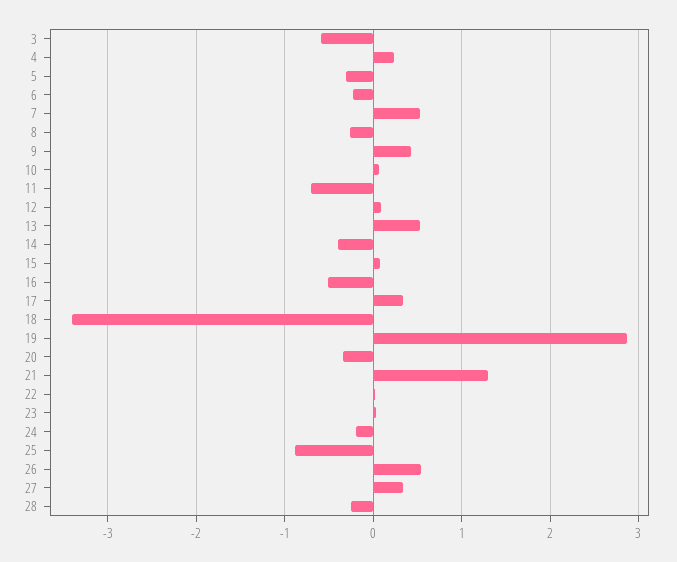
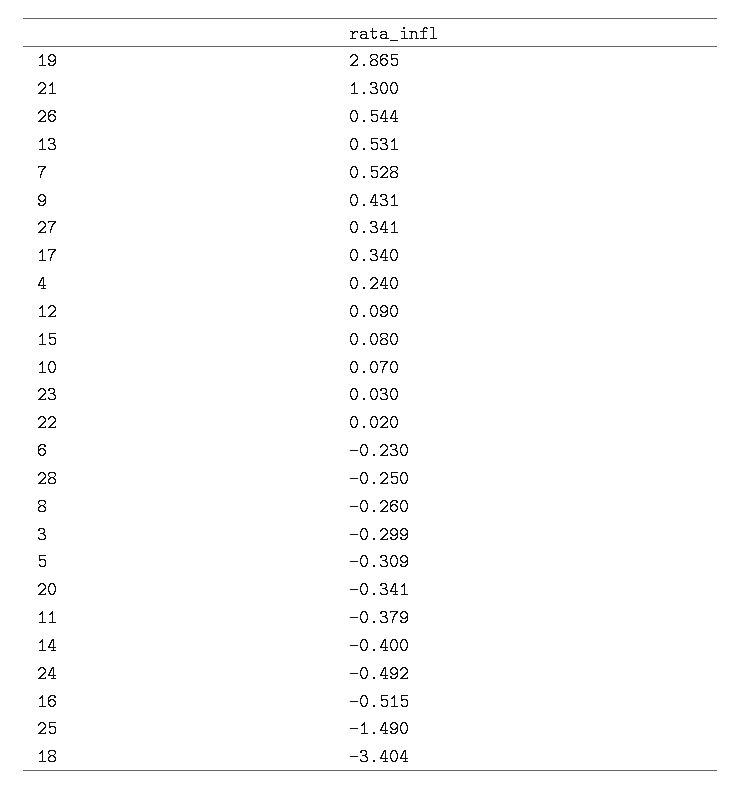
  {
-   "3": -0.6,
+   "3": -0.299,
    "4": 0.24,
    "5": -0.309,
    "6": -0.23,
    "7": 0.528,
    "8": -0.26,
    "9": 0.431,
    "10": 0.07,
-   "11": -0.7,
+   "11": -0.379,
    "12": 0.09,
    "13": 0.531,
    "14": -0.4,
    "15": 0.08,
    "16": -0.515,
    "17": 0.34,
    "18": -3.404,
    "19": 2.865,
    "20": -0.341,
    "21": 1.3,
    "22": 0.02,
    "23": 0.03,
-   "24": -0.2,
+   "24": -0.492,
-   "25": -0.9,
+   "25": -1.49,
    "26": 0.544,
    "27": 0.341,
    "28": -0.25
  }

